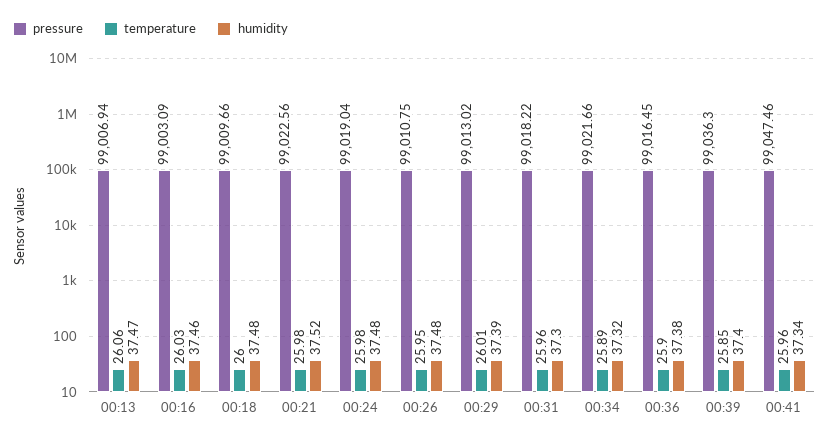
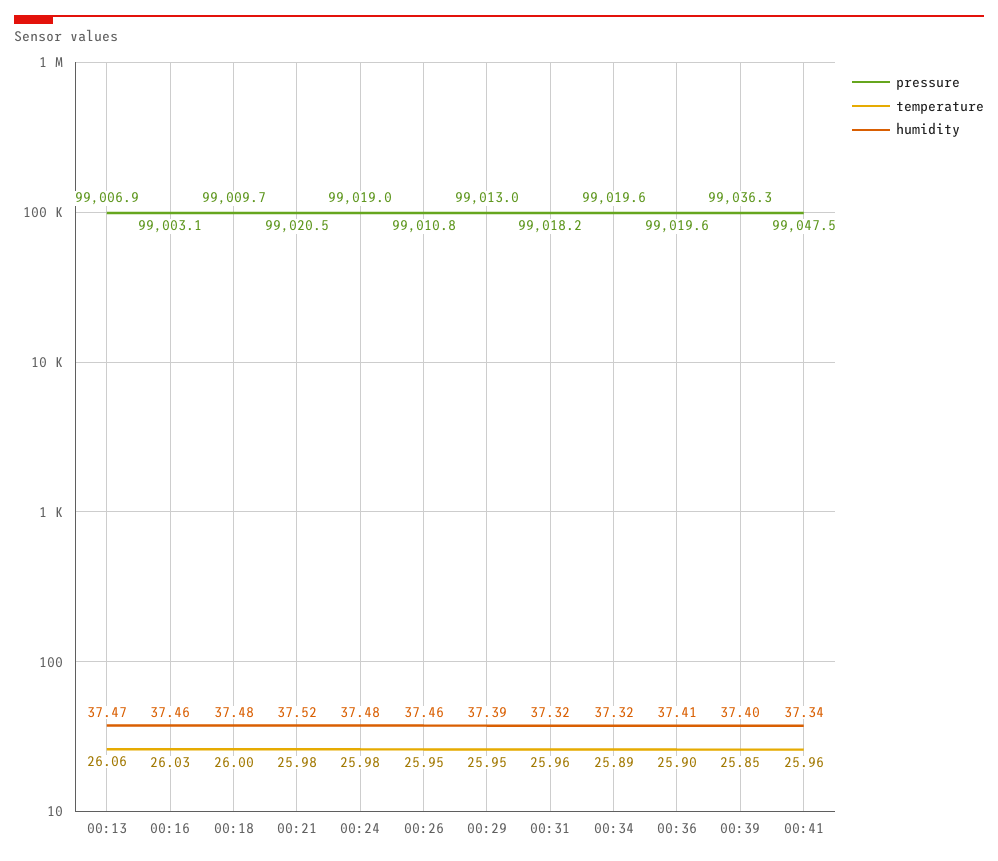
  {
    "pressure": {
      "00:13": 99006.94,
      "00:16": 99003.09,
      "00:18": 99009.66,
-     "00:21": 99022.56,
+     "00:21": 99020.5,
      "00:24": 99019.04,
      "00:26": 99010.75,
      "00:29": 99013.02,
      "00:31": 99018.22,
-     "00:34": 99021.66,
+     "00:34": 99019.6,
-     "00:36": 99016.45,
+     "00:36": 99019.6,
      "00:39": 99036.3,
      "00:41": 99047.46
    },
    "temperature": {
      "00:13": 26.06,
      "00:16": 26.03,
      "00:18": 26,
      "00:21": 25.98,
      "00:24": 25.98,
      "00:26": 25.95,
-     "00:29": 26.01,
+     "00:29": 25.95,
      "00:31": 25.96,
      "00:34": 25.89,
      "00:36": 25.9,
      "00:39": 25.85,
      "00:41": 25.96
    },
    "humidity": {
      "00:13": 37.47,
      "00:16": 37.46,
      "00:18": 37.48,
      "00:21": 37.52,
      "00:24": 37.48,
-     "00:26": 37.48,
+     "00:26": 37.46,
      "00:29": 37.39,
-     "00:31": 37.3,
+     "00:31": 37.32,
      "00:34": 37.32,
-     "00:36": 37.38,
+     "00:36": 37.41,
      "00:39": 37.4,
      "00:41": 37.34
    }
  }

